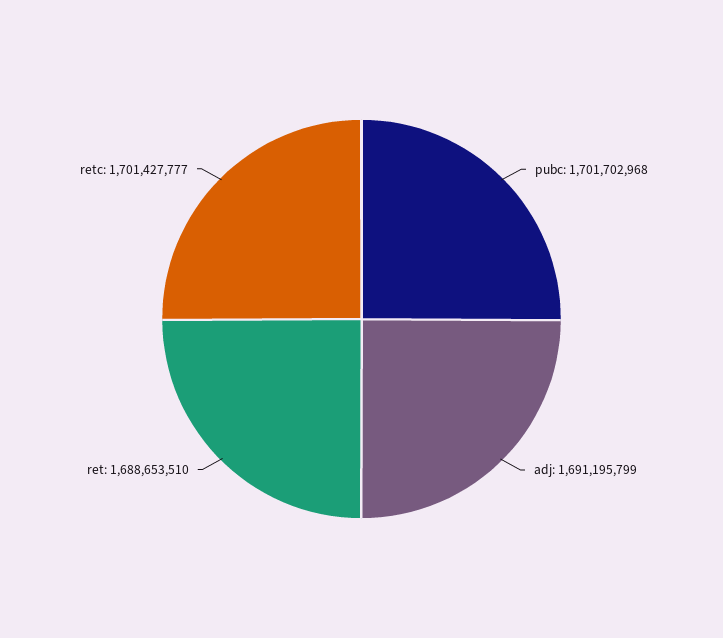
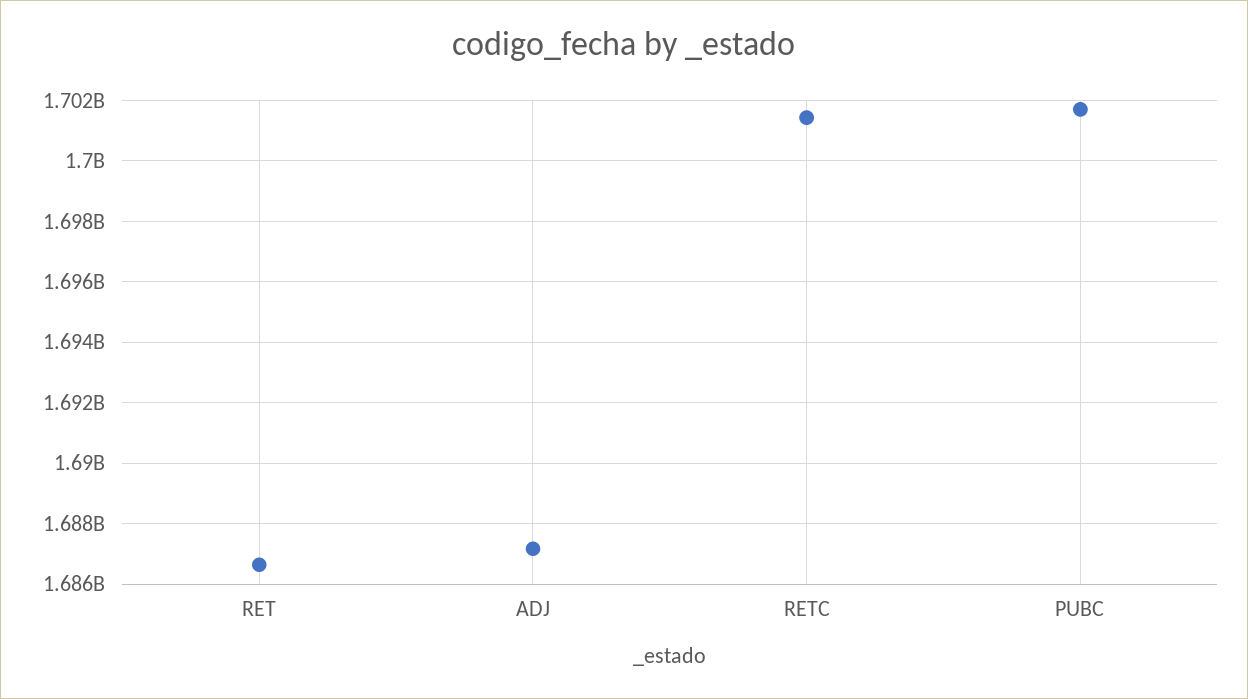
  {
    "pubc": 1701702968,
-   "adj": 1691195799,
+   "adj": 1687200000,
-   "ret": 1688653510,
+   "ret": 1686600000,
    "retc": 1701427777
  }

